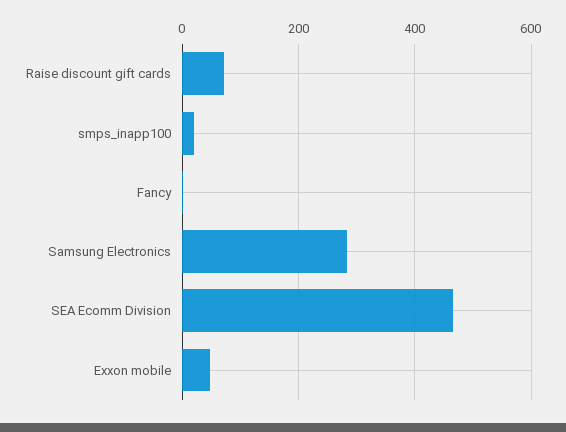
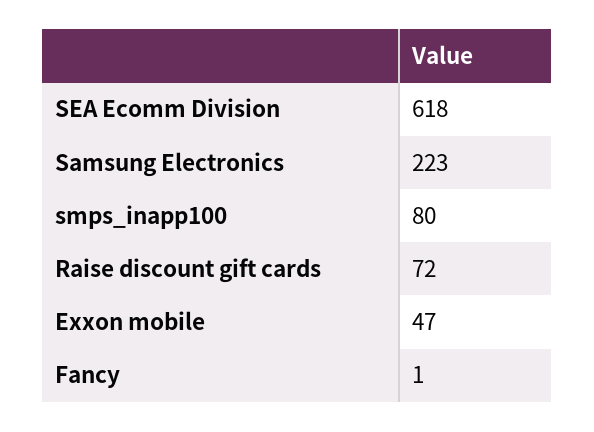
  {
    "Raise discount gift cards": 72,
-   "smps_inapp100": 20,
+   "smps_inapp100": 80,
    "Fancy": 1,
-   "Samsung Electronics": 280,
+   "Samsung Electronics": 223,
-   "SEA Ecomm Division": 460,
+   "SEA Ecomm Division": 618,
    "Exxon mobile": 47
  }

